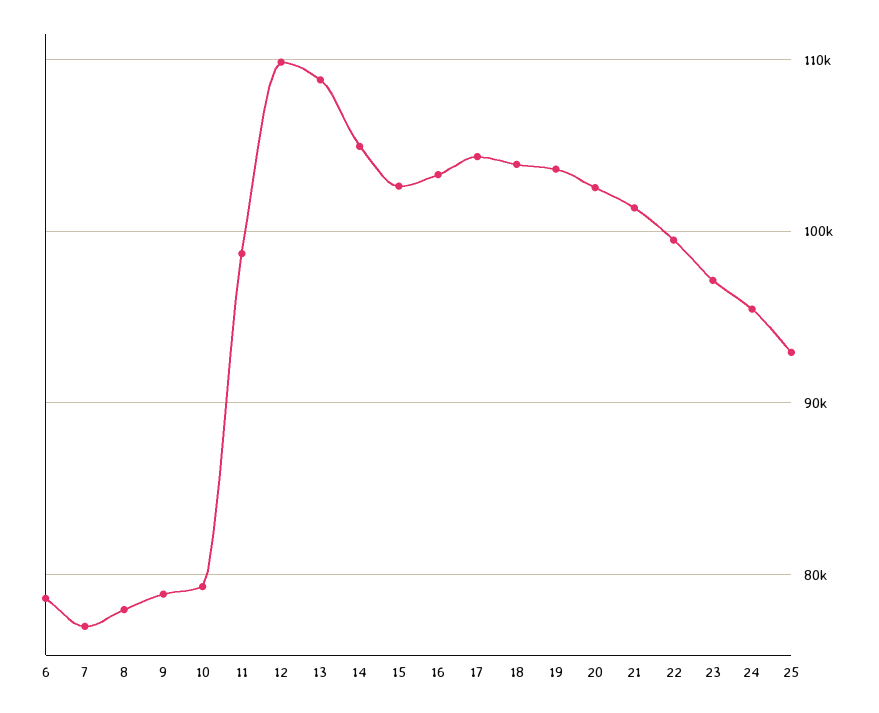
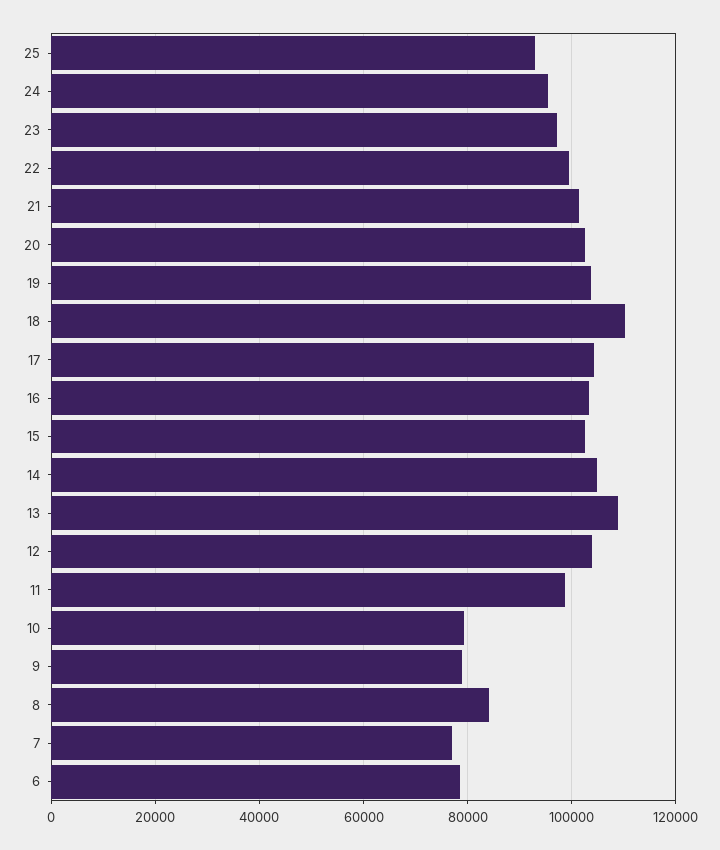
  {
    "6": 79000,
    "7": 77000,
-   "8": 78000,
+   "8": 84000,
    "9": 79000,
    "10": 79000,
    "11": 99000,
-   "12": 110000,
+   "12": 104000,
    "13": 109000,
    "14": 105000,
    "15": 103000,
    "16": 103000,
    "17": 104000,
-   "18": 104000,
+   "18": 110000,
    "19": 104000,
    "20": 103000,
    "21": 101000,
    "22": 99000,
    "23": 97000,
    "24": 95000,
    "25": 93000
  }

